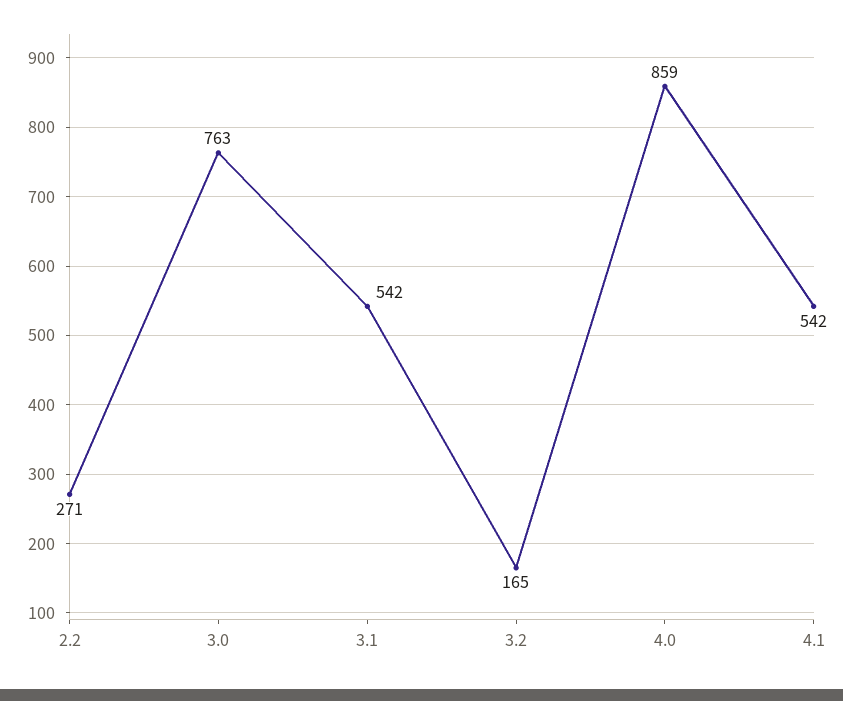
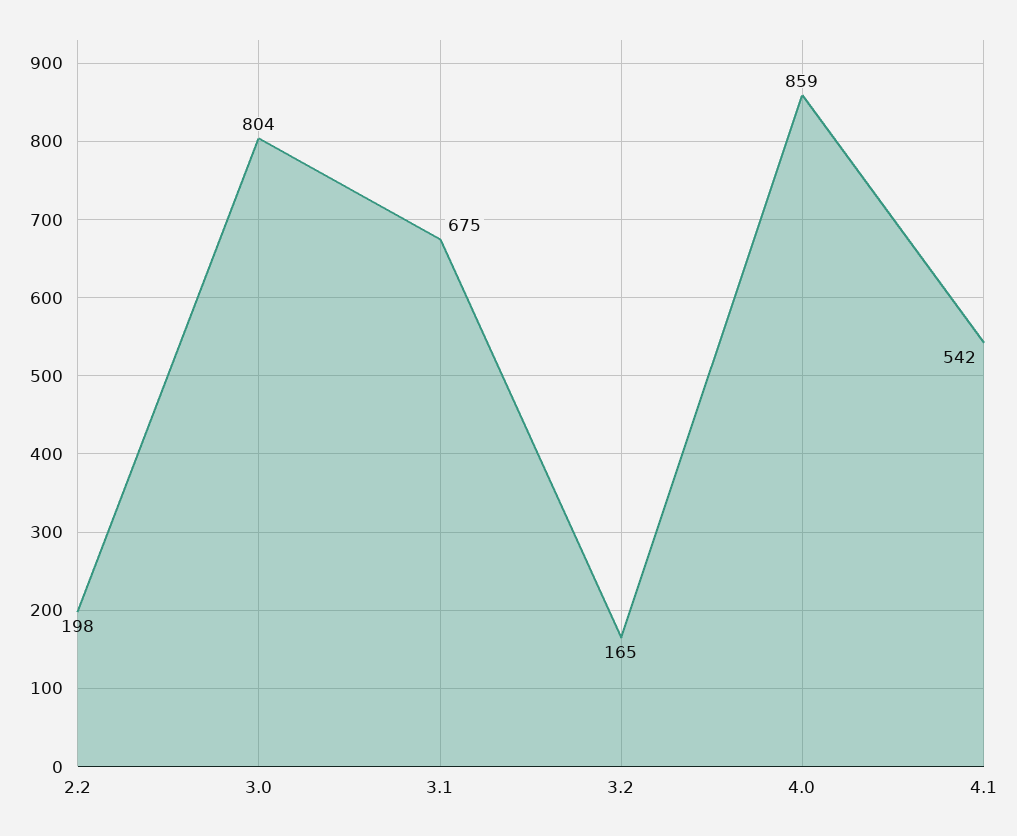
  {
-   "2.2": 271,
+   "2.2": 198,
-   "3.0": 763,
+   "3.0": 804,
-   "3.1": 542,
+   "3.1": 675,
    "3.2": 165,
    "4.0": 859,
    "4.1": 542
  }

